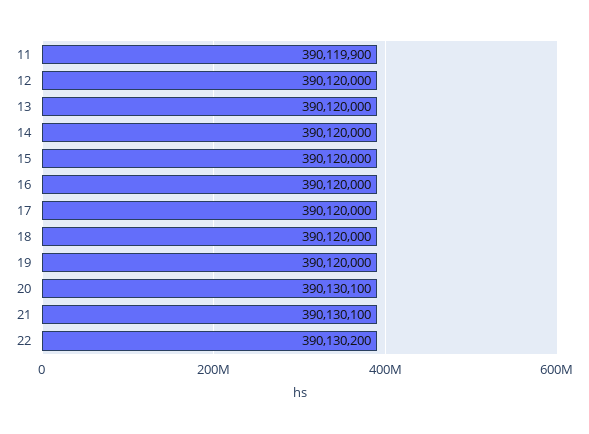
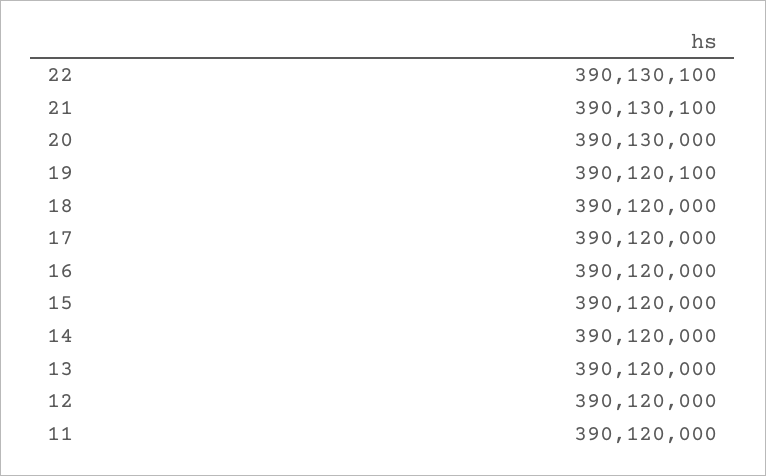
  {
-   "11": 390119900,
+   "11": 390120000,
    "12": 390120000,
    "13": 390120000,
    "14": 390120000,
    "15": 390120000,
    "16": 390120000,
    "17": 390120000,
    "18": 390120000,
-   "19": 390120000,
+   "19": 390120100,
-   "20": 390130100,
+   "20": 390130000,
    "21": 390130100,
-   "22": 390130200
+   "22": 390130100
  }

